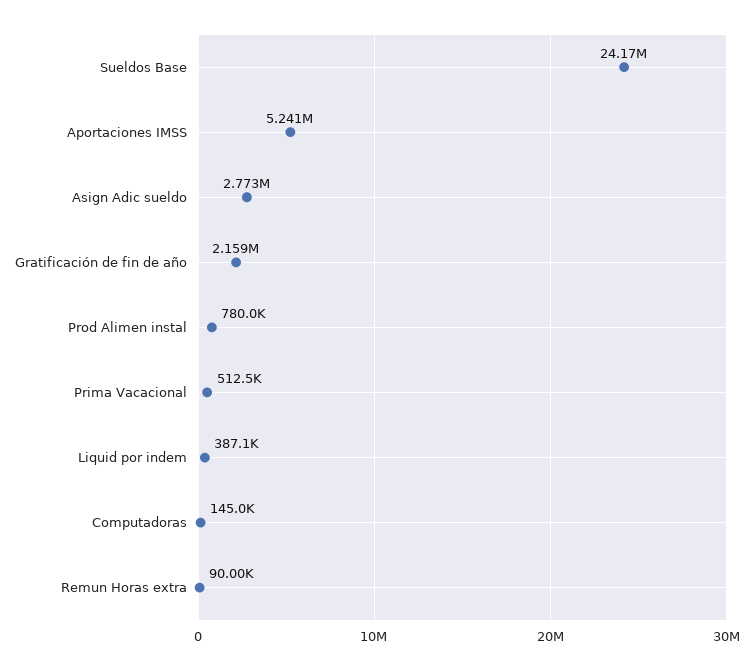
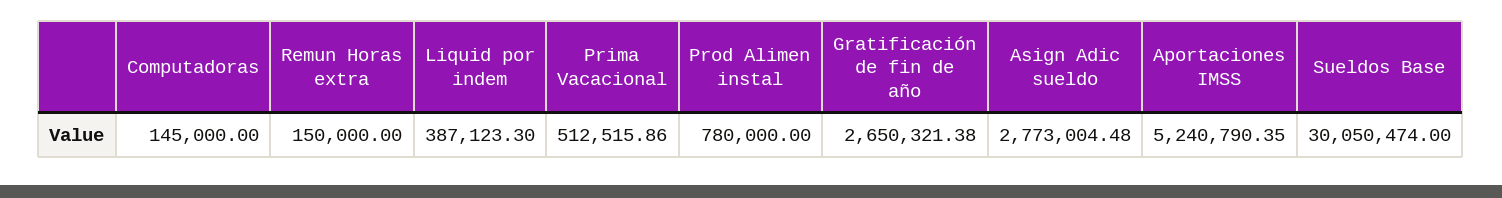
  {
-   "Sueldos Base": 24170000,
+   "Sueldos Base": 30050474,
    "Aportaciones IMSS": 5240790.35,
    "Asign Adic sueldo": 2773004.48,
-   "Gratificación de fin de año": 2159000,
+   "Gratificación de fin de año": 2650321.38,
    "Prod Alimen instal": 780000,
    "Prima Vacacional": 512515.86,
    "Liquid por indem": 387123.3,
    "Computadoras": 145000,
-   "Remun Horas extra": 90000
+   "Remun Horas extra": 150000
  }

